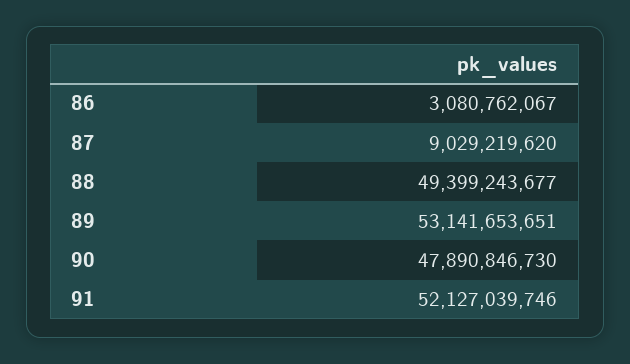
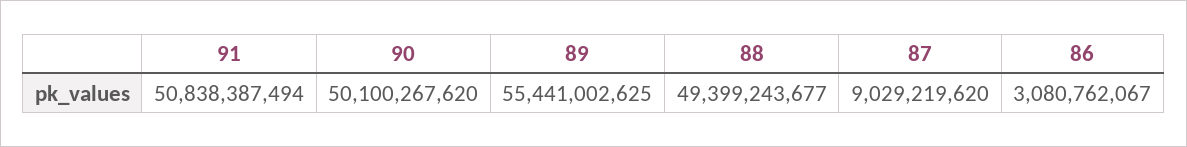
  {
    "86": 3080762067,
    "87": 9029219620,
    "88": 49399243677,
-   "89": 53141653651,
+   "89": 55441002625,
-   "90": 47890846730,
+   "90": 50100267620,
-   "91": 52127039746
+   "91": 50838387494
  }

